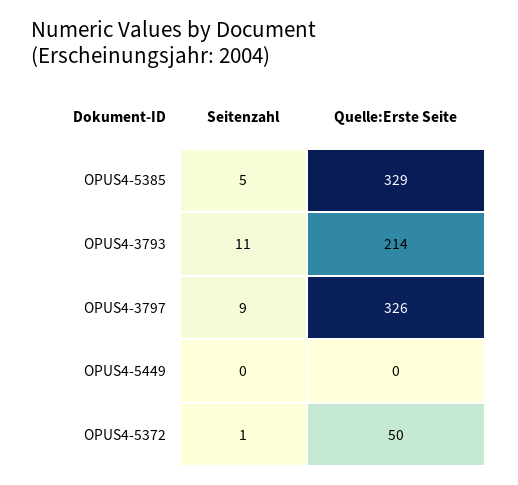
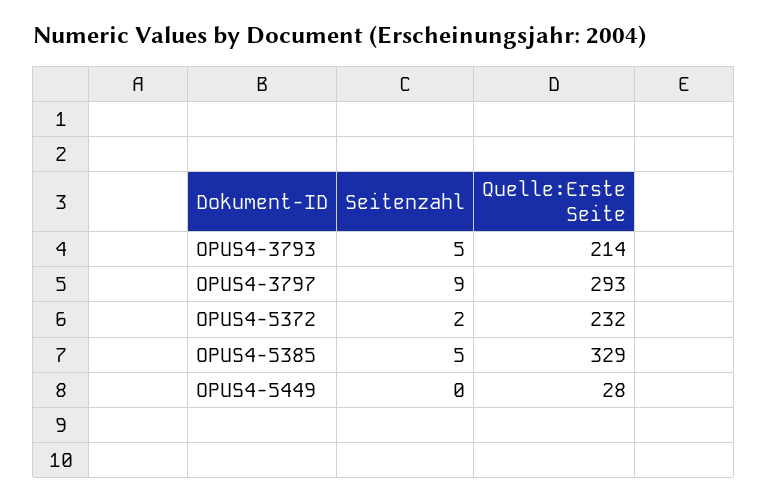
  {
    "Seitenzahl": {
      "OPUS4-5385": 5,
-     "OPUS4-3793": 11,
+     "OPUS4-3793": 5,
      "OPUS4-3797": 9,
      "OPUS4-5449": 0,
-     "OPUS4-5372": 1
+     "OPUS4-5372": 2
    },
    "Quelle:Erste Seite": {
      "OPUS4-5385": 329,
      "OPUS4-3793": 214,
-     "OPUS4-3797": 326,
+     "OPUS4-3797": 293,
-     "OPUS4-5449": 0,
+     "OPUS4-5449": 28,
-     "OPUS4-5372": 50
+     "OPUS4-5372": 232
    }
  }

